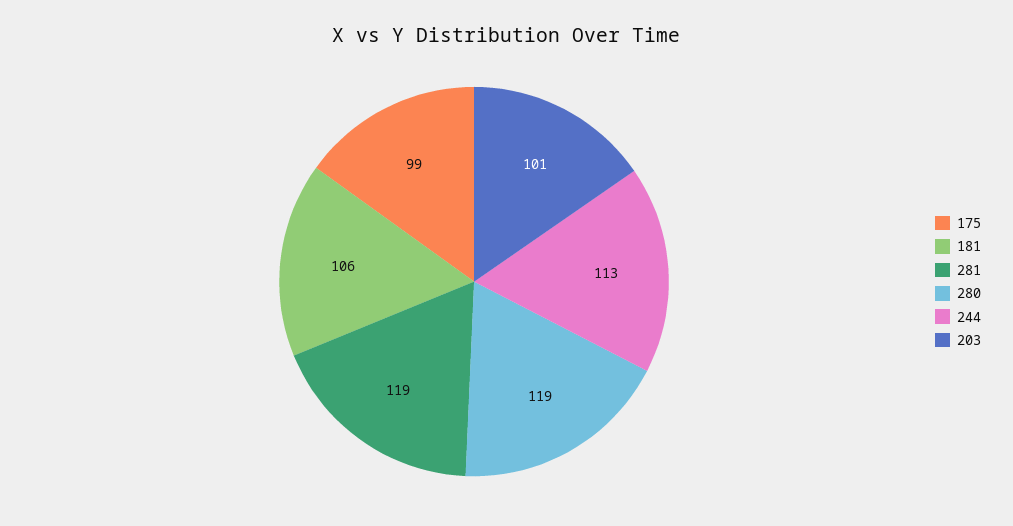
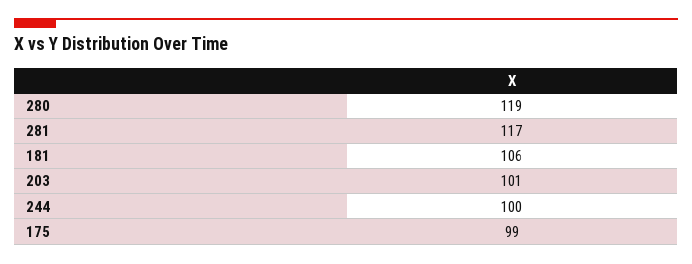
  {
    "175": 99,
    "181": 106,
-   "281": 119,
+   "281": 117,
    "280": 119,
-   "244": 113,
+   "244": 100,
    "203": 101
  }

